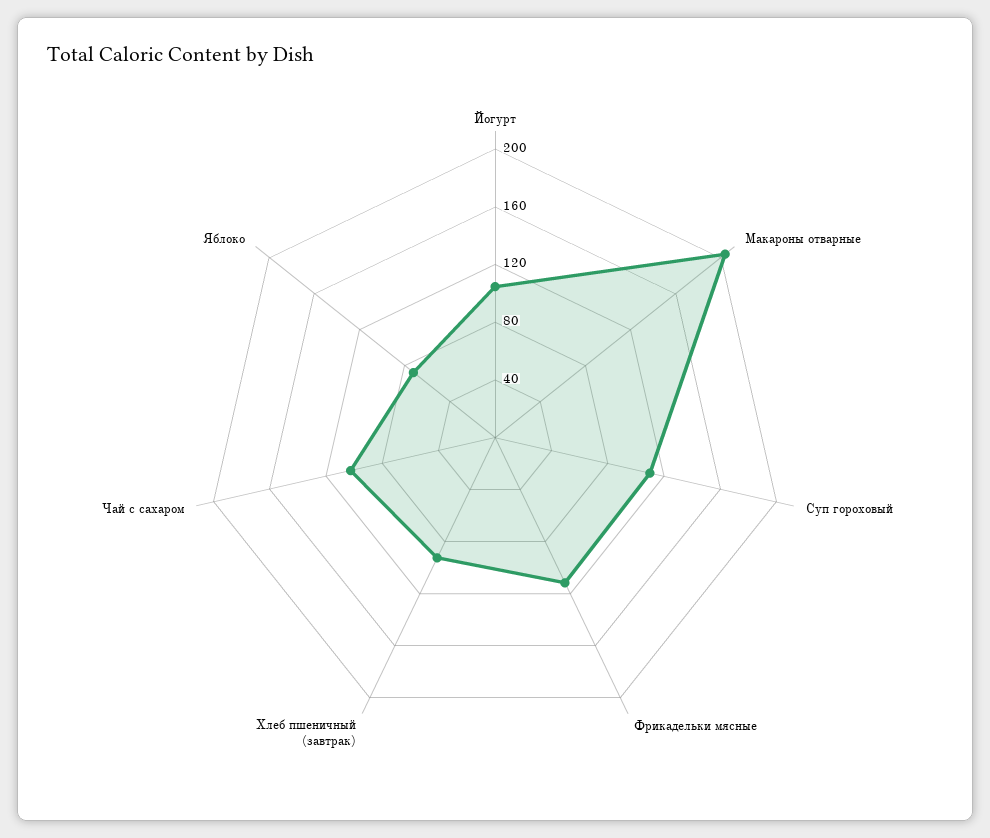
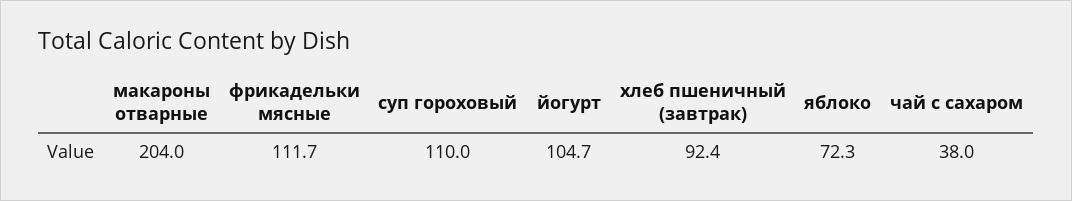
  {
    "Йогурт": 104.7,
    "Макароны отварные": 204,
    "Суп гороховый": 110,
    "Фрикадельки мясные": 111.7,
    "Хлеб пшеничный (завтрак)": 92.4,
-   "Чай с сахаром": 100,
+   "Чай с сахаром": 38,
    "Яблоко": 72.3
  }

